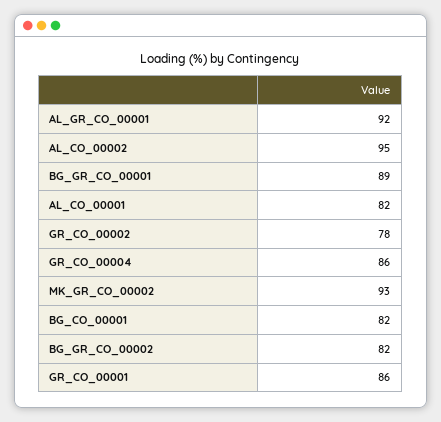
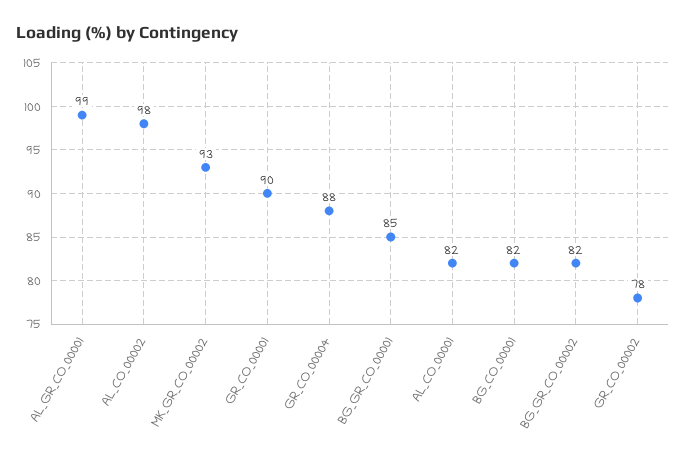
  {
-   "AL_GR_CO_00001": 92,
+   "AL_GR_CO_00001": 99,
-   "AL_CO_00002": 95,
+   "AL_CO_00002": 98,
-   "BG_GR_CO_00001": 89,
+   "BG_GR_CO_00001": 85,
    "AL_CO_00001": 82,
    "GR_CO_00002": 78,
-   "GR_CO_00004": 86,
+   "GR_CO_00004": 88,
    "MK_GR_CO_00002": 93,
    "BG_CO_00001": 82,
    "BG_GR_CO_00002": 82,
-   "GR_CO_00001": 86
+   "GR_CO_00001": 90
  }

